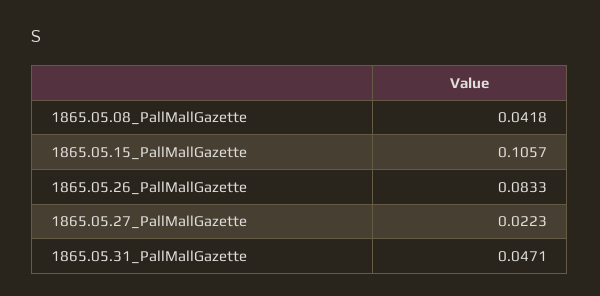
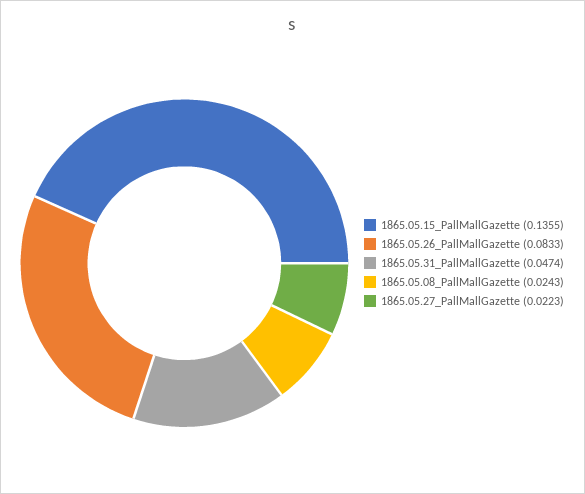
  {
-   "1865.05.08_PallMallGazette": 0.0418,
+   "1865.05.08_PallMallGazette": 0.0243,
-   "1865.05.15_PallMallGazette": 0.1057,
+   "1865.05.15_PallMallGazette": 0.1355,
    "1865.05.26_PallMallGazette": 0.0833,
    "1865.05.27_PallMallGazette": 0.0223,
-   "1865.05.31_PallMallGazette": 0.0471
+   "1865.05.31_PallMallGazette": 0.0474
  }

